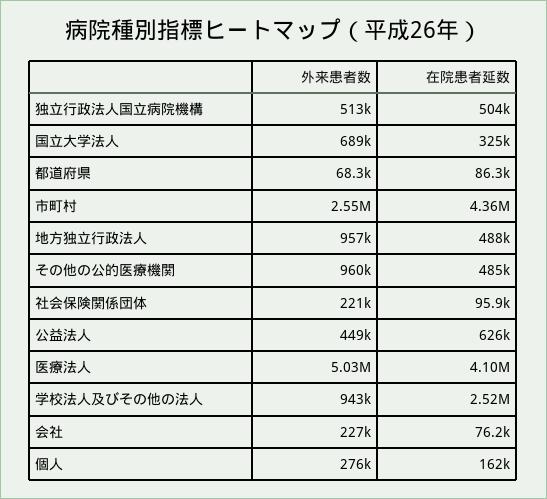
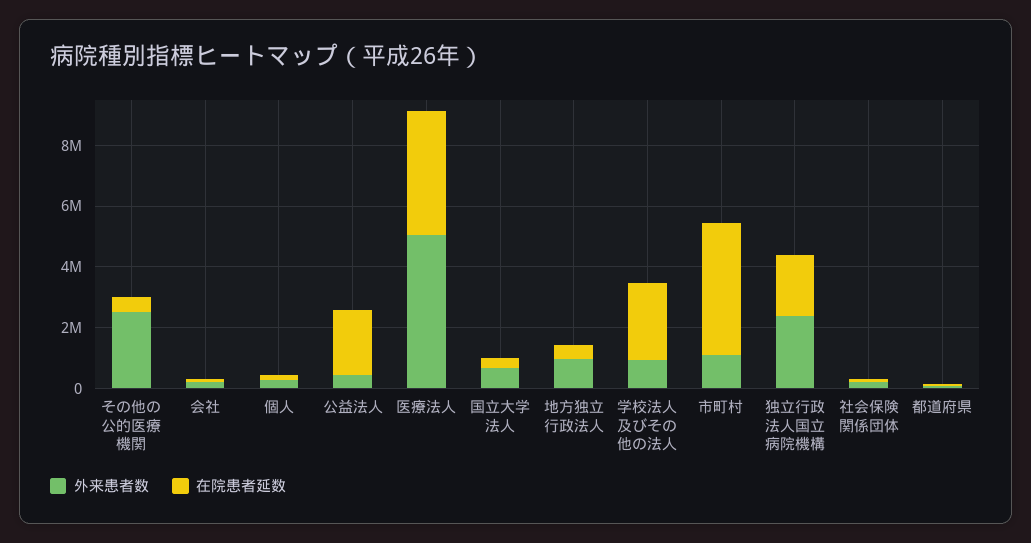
  {
    "外来患者数": {
-     "独立行政法人国立病院機構": 513000,
+     "独立行政法人国立病院機構": 2500000,
      "国立大学法人": 689000,
      "都道府県": 68300,
-     "市町村": 2550000,
+     "市町村": 1000000,
      "地方独立行政法人": 957000,
-     "その他の公的医療機関": 960000,
+     "その他の公的医療機関": 2500000,
      "社会保険関係団体": 221000,
      "公益法人": 449000,
      "医療法人": 5030000,
      "学校法人及びその他の法人": 943000,
      "会社": 227000,
      "個人": 276000
    },
    "在院患者延数": {
-     "独立行政法人国立病院機構": 504000,
+     "独立行政法人国立病院機構": 2000000,
      "国立大学法人": 325000,
      "都道府県": 86300,
      "市町村": 4360000,
      "地方独立行政法人": 488000,
      "その他の公的医療機関": 485000,
      "社会保険関係団体": 95900,
-     "公益法人": 626000,
+     "公益法人": 2000000,
      "医療法人": 4100000,
      "学校法人及びその他の法人": 2520000,
      "会社": 76200,
      "個人": 162000
    }
  }

